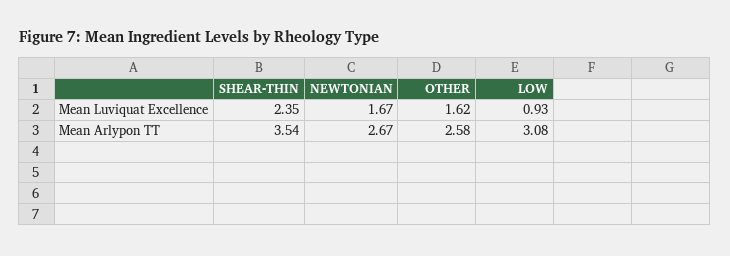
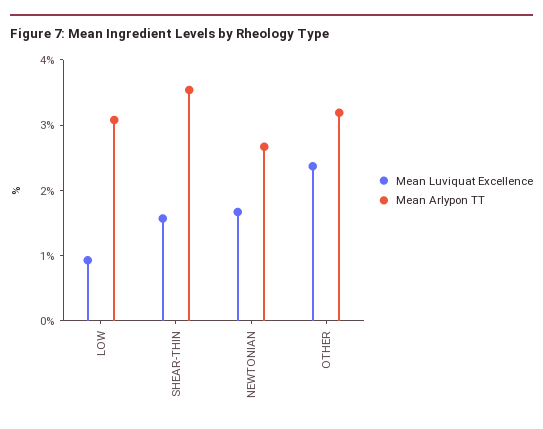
  {
    "Mean Luviquat Excellence": {
-     "SHEAR-THIN": 2.35,
+     "SHEAR-THIN": 1.6,
      "NEWTONIAN": 1.67,
-     "OTHER": 1.62,
+     "OTHER": 2.4,
      "LOW": 0.93
    },
    "Mean Arlypon TT": {
      "SHEAR-THIN": 3.54,
      "NEWTONIAN": 2.67,
-     "OTHER": 2.58,
+     "OTHER": 3.2,
      "LOW": 3.08
    }
  }

